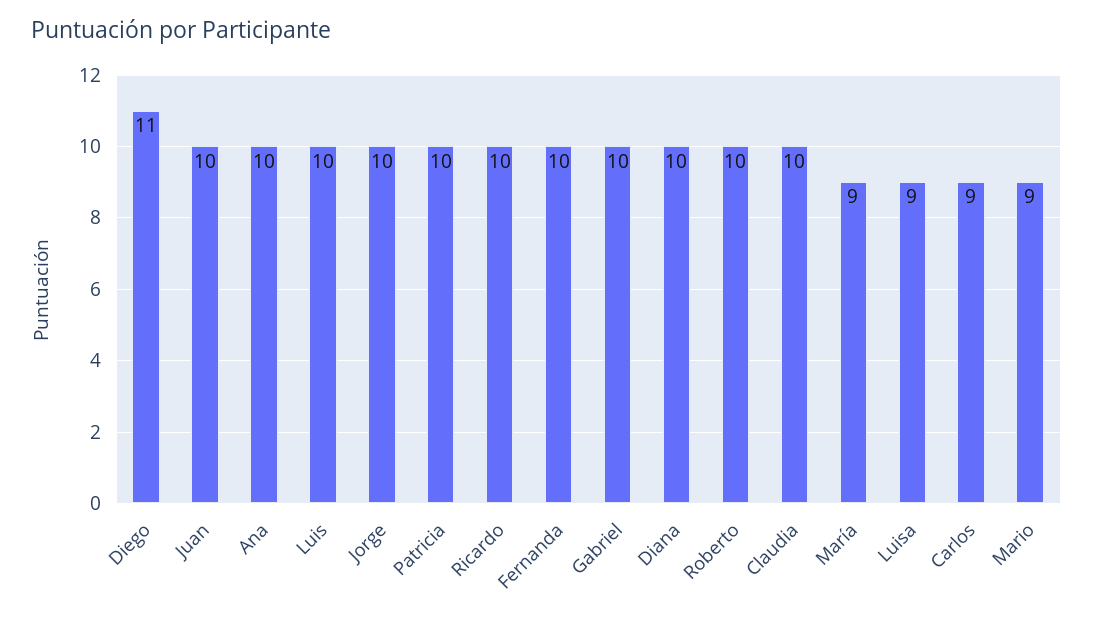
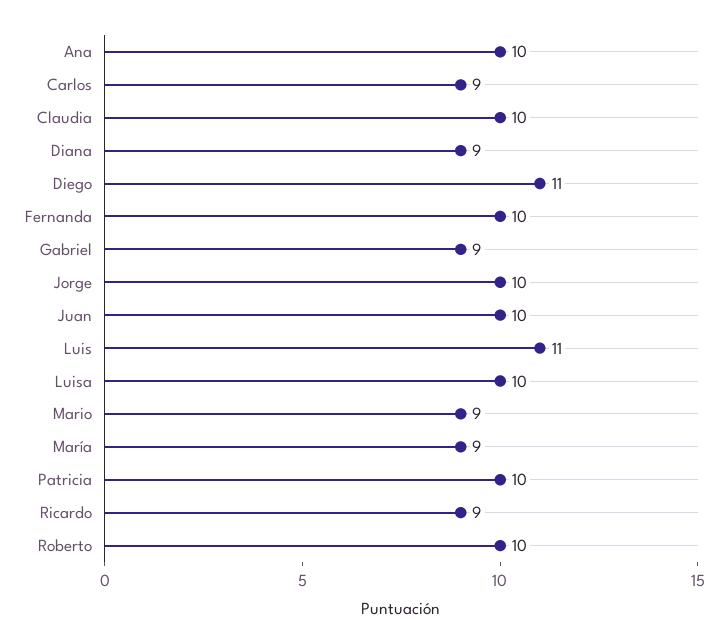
  {
    "Diego": 11,
    "Juan": 10,
    "Ana": 10,
-   "Luis": 10,
+   "Luis": 11,
    "Jorge": 10,
    "Patricia": 10,
-   "Ricardo": 10,
+   "Ricardo": 9,
    "Fernanda": 10,
-   "Gabriel": 10,
+   "Gabriel": 9,
-   "Diana": 10,
+   "Diana": 9,
    "Roberto": 10,
    "Claudia": 10,
    "María": 9,
-   "Luisa": 9,
+   "Luisa": 10,
    "Carlos": 9,
    "Mario": 9
  }

